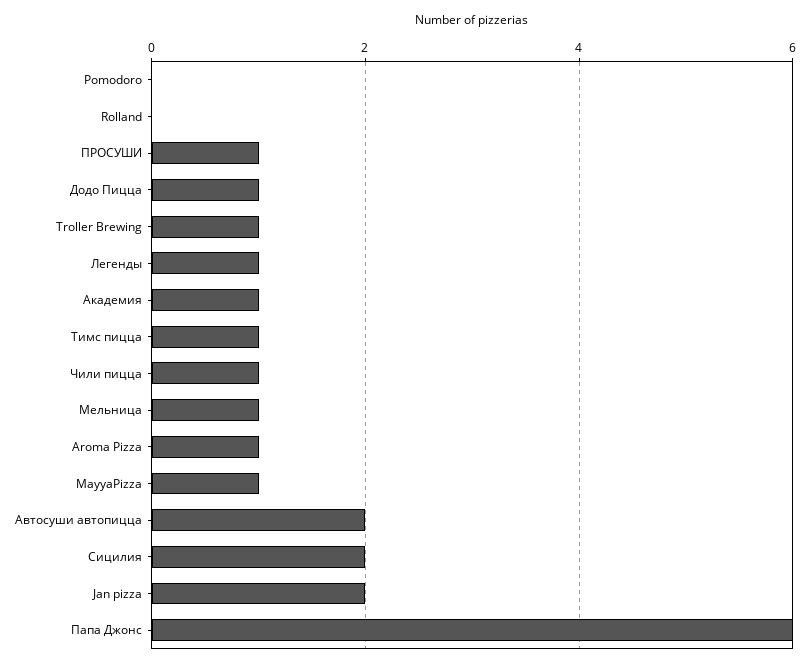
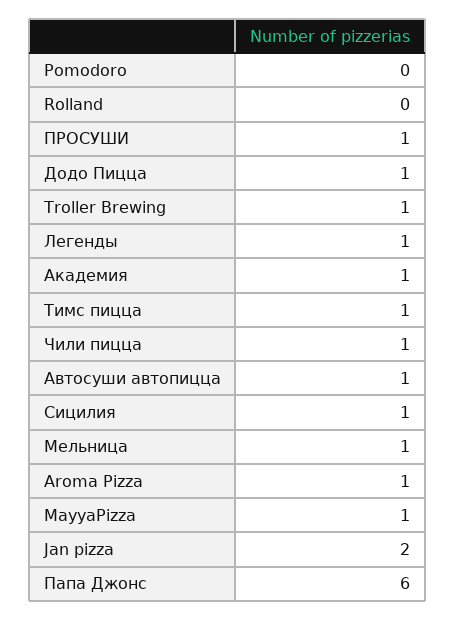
  {
    "Pomodoro": 0,
    "Rolland": 0,
    "ПРОСУШИ": 1,
    "Додо Пицца": 1,
    "Troller Brewing": 1,
    "Легенды": 1,
    "Академия": 1,
    "Тимс пицца": 1,
    "Чили пицца": 1,
    "Мельница": 1,
    "Aroma Pizza": 1,
    "MayyaPizza": 1,
-   "Автосуши автопицца": 2,
+   "Автосуши автопицца": 1,
-   "Сицилия": 2,
+   "Сицилия": 1,
    "Jan pizza": 2,
    "Папа Джонс": 6
  }

